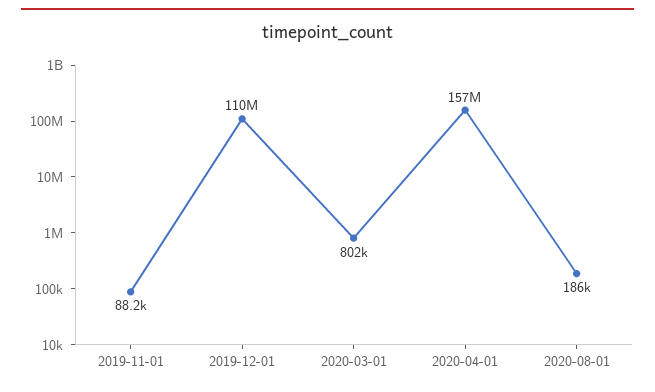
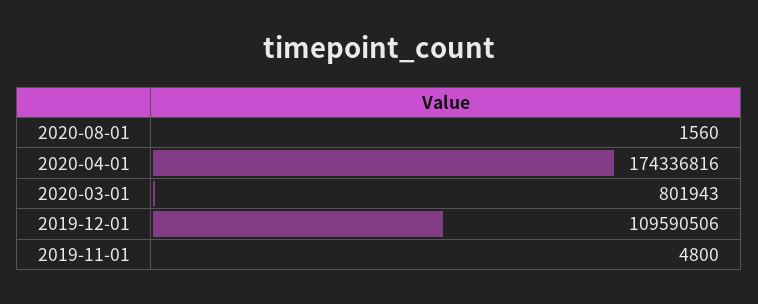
  {
-   "2019-11-01": 88200,
+   "2019-11-01": 4800,
    "2019-12-01": 109590506,
    "2020-03-01": 801943,
-   "2020-04-01": 157000000,
+   "2020-04-01": 174336816,
-   "2020-08-01": 186000
+   "2020-08-01": 1560
  }

